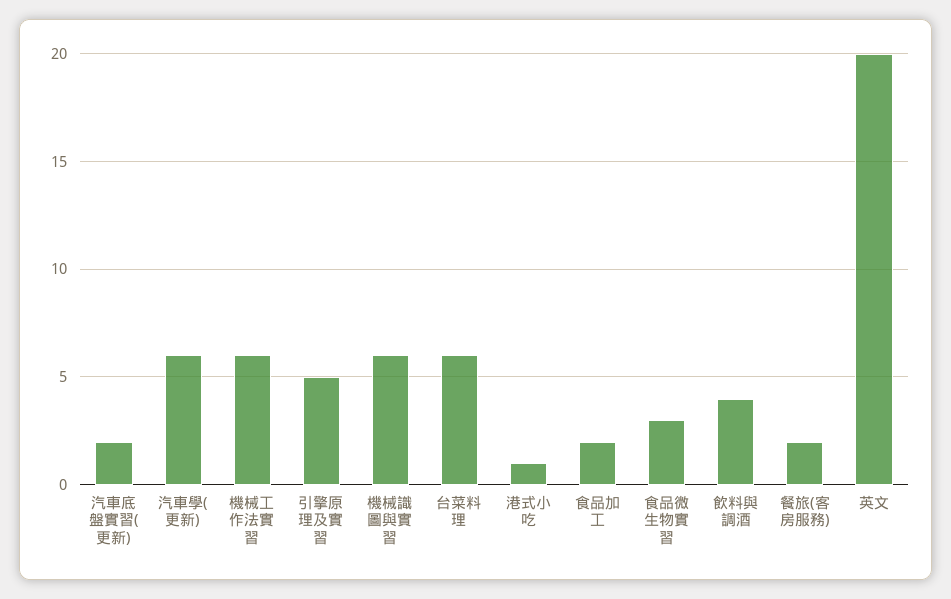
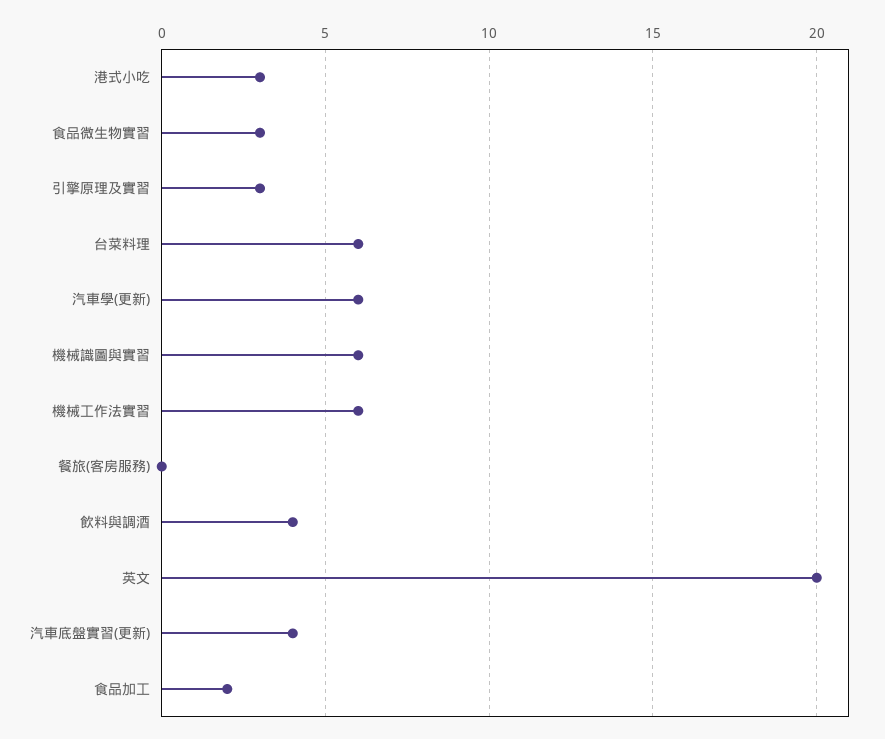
  {
-   "汽車底盤實習(更新)": 2,
+   "汽車底盤實習(更新)": 4,
    "汽車學(更新)": 6,
    "機械工作法實習": 6,
-   "引擎原理及實習": 5,
+   "引擎原理及實習": 3,
    "機械識圖與實習": 6,
    "台菜料理": 6,
-   "港式小吃": 1,
+   "港式小吃": 3,
    "食品加工": 2,
    "食品微生物實習": 3,
    "飲料與調酒": 4,
-   "餐旅(客房服務)": 2,
+   "餐旅(客房服務)": 0,
    "英文": 20
  }

